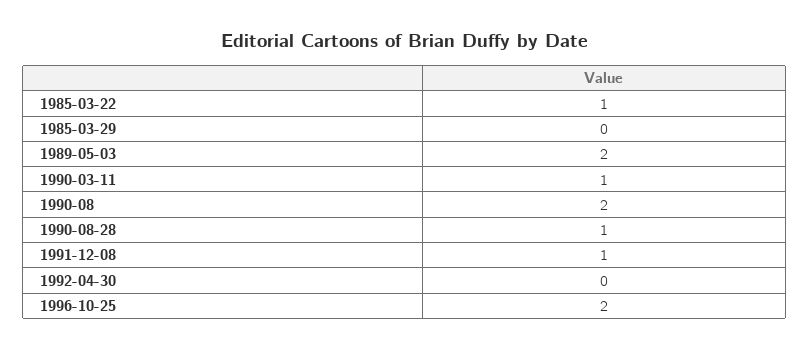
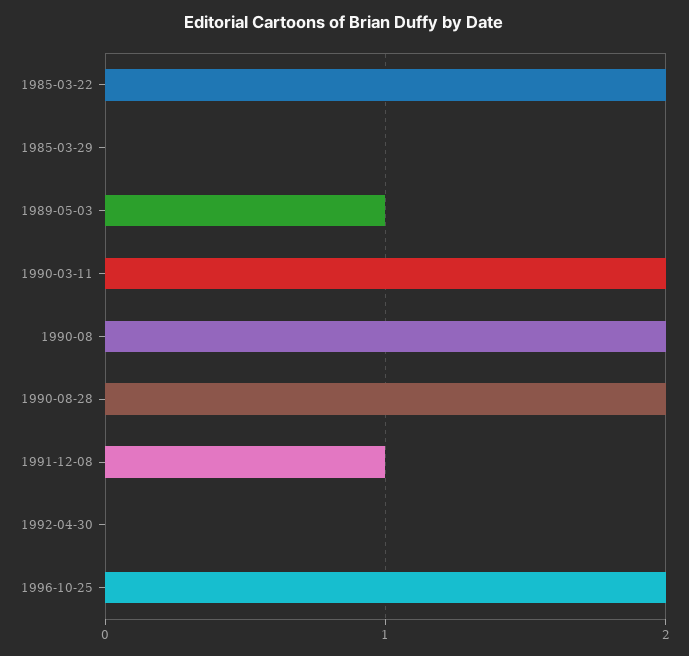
  {
-   "1985-03-22": 1,
+   "1985-03-22": 2,
    "1985-03-29": 0,
-   "1989-05-03": 2,
+   "1989-05-03": 1,
-   "1990-03-11": 1,
+   "1990-03-11": 2,
    "1990-08": 2,
-   "1990-08-28": 1,
+   "1990-08-28": 2,
    "1991-12-08": 1,
    "1992-04-30": 0,
    "1996-10-25": 2
  }

